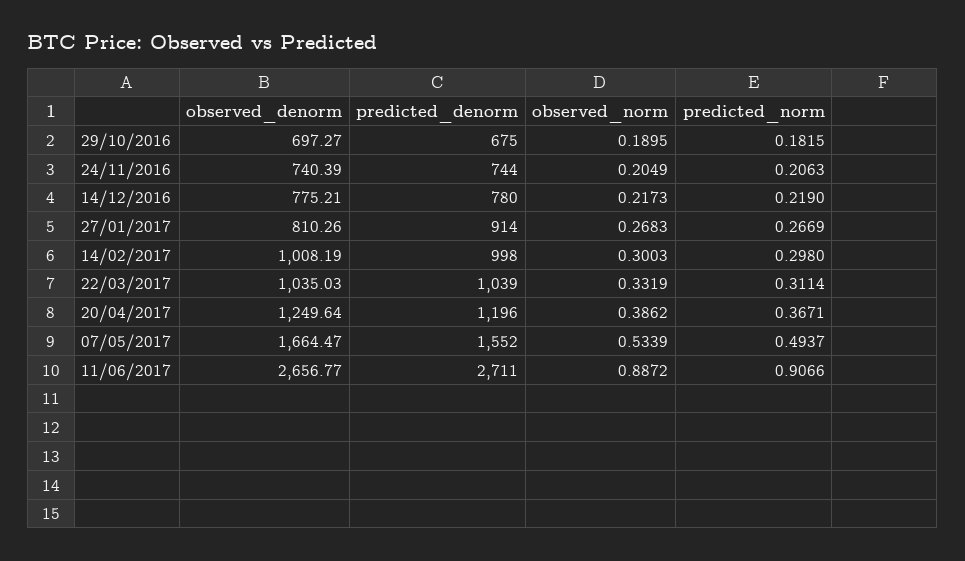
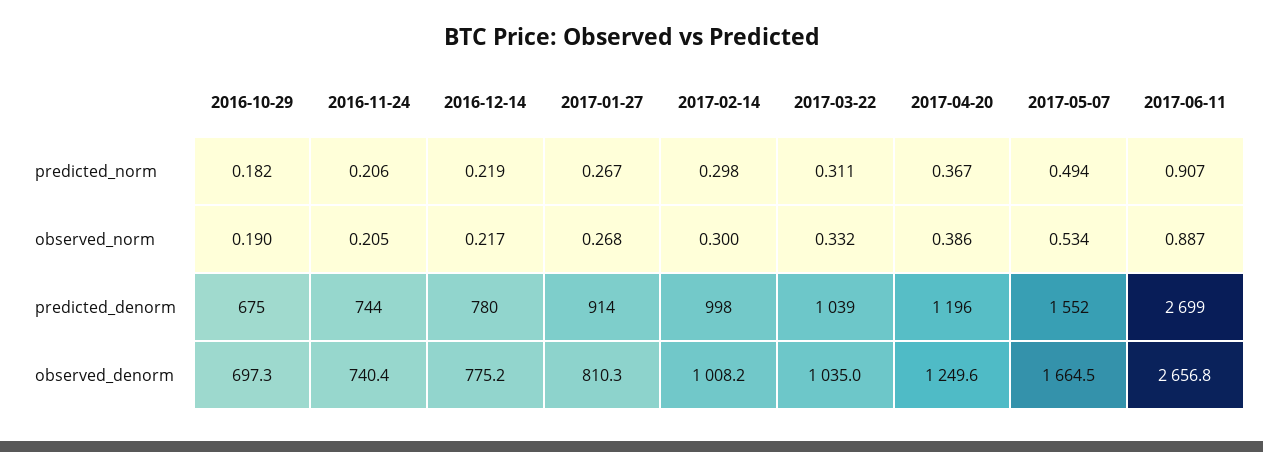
  {
    "observed_denorm": {
      "29/10/2016": 697.27,
      "24/11/2016": 740.39,
      "14/12/2016": 775.21,
      "27/01/2017": 810.26,
      "14/02/2017": 1008.19,
      "22/03/2017": 1035.03,
      "20/04/2017": 1249.64,
      "07/05/2017": 1664.47,
      "11/06/2017": 2656.77
    },
    "predicted_denorm": {
      "29/10/2016": 675,
      "24/11/2016": 744,
      "14/12/2016": 780,
      "27/01/2017": 914,
      "14/02/2017": 998,
      "22/03/2017": 1039,
      "20/04/2017": 1196,
      "07/05/2017": 1552,
-     "11/06/2017": 2711
+     "11/06/2017": 2699
    },
    "observed_norm": {
      "29/10/2016": 0.1895,
      "24/11/2016": 0.2049,
      "14/12/2016": 0.2173,
      "27/01/2017": 0.2683,
      "14/02/2017": 0.3003,
      "22/03/2017": 0.3319,
      "20/04/2017": 0.3862,
      "07/05/2017": 0.5339,
      "11/06/2017": 0.8872
    },
    "predicted_norm": {
      "29/10/2016": 0.1815,
      "24/11/2016": 0.2063,
      "14/12/2016": 0.219,
      "27/01/2017": 0.2669,
      "14/02/2017": 0.298,
      "22/03/2017": 0.3114,
      "20/04/2017": 0.3671,
      "07/05/2017": 0.4937,
      "11/06/2017": 0.9066
    }
  }

